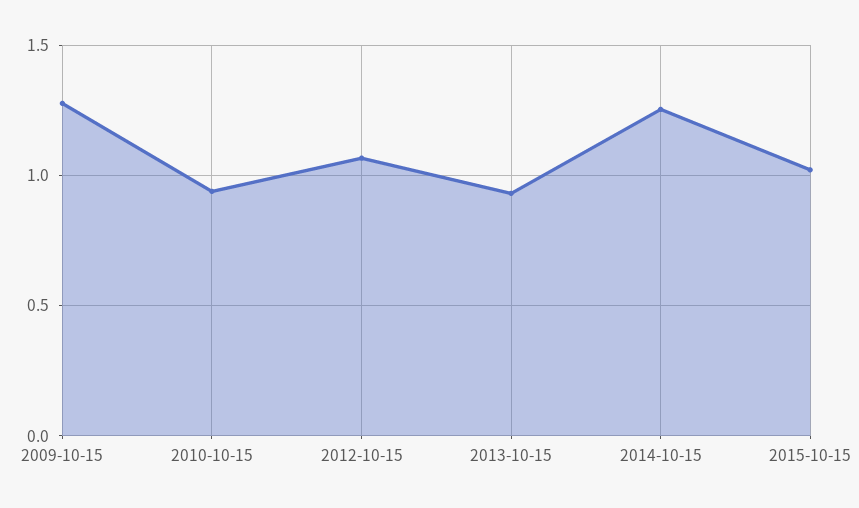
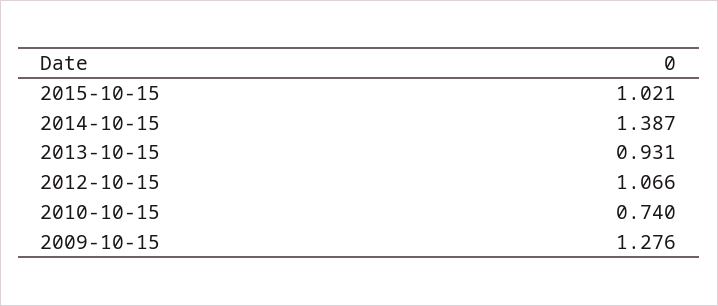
  {
    "2009-10-15": 1.276,
-   "2010-10-15": 0.95,
+   "2010-10-15": 0.74,
    "2012-10-15": 1.066,
    "2013-10-15": 0.931,
-   "2014-10-15": 1.25,
+   "2014-10-15": 1.387,
    "2015-10-15": 1.021
  }

